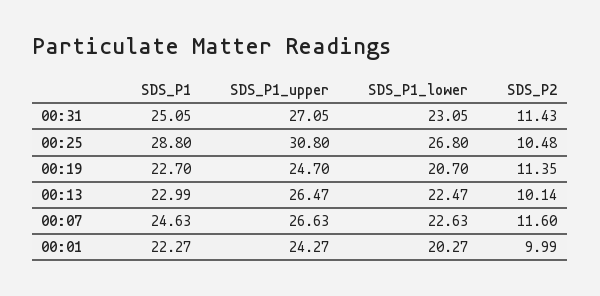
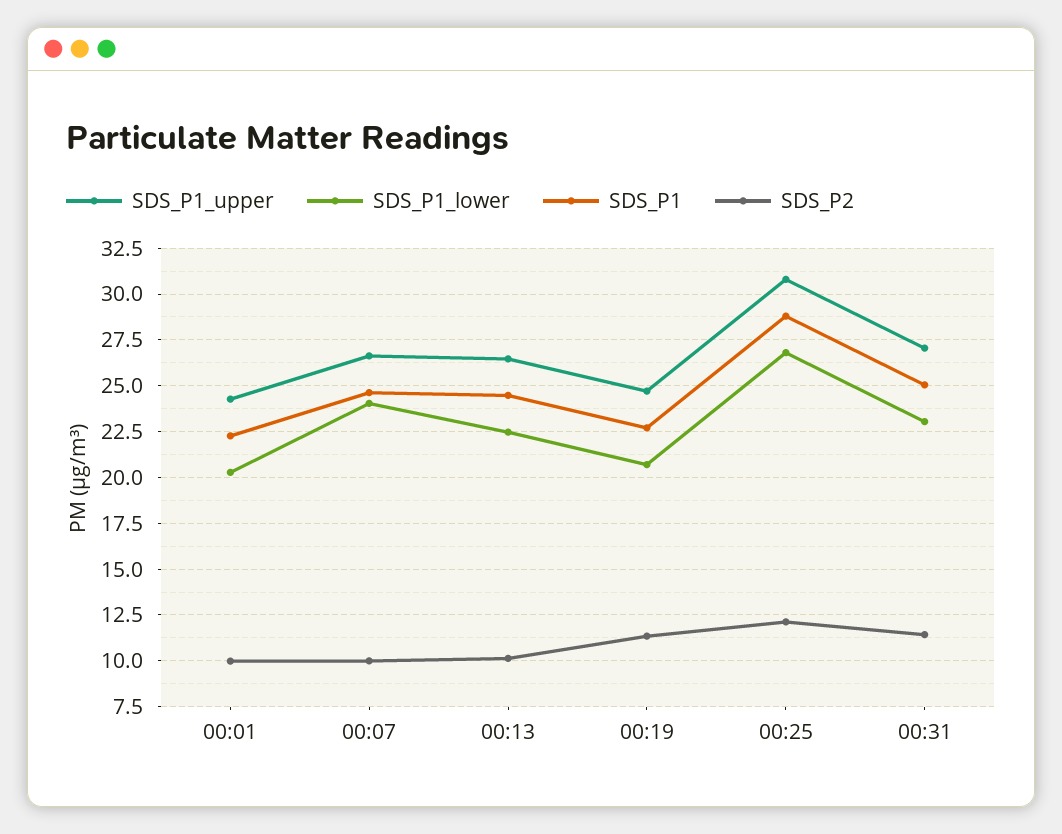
  {
    "SDS_P1": {
      "00:31": 25.05,
      "00:25": 28.8,
      "00:19": 22.7,
-     "00:13": 22.99,
+     "00:13": 24.5,
      "00:07": 24.63,
      "00:01": 22.27
    },
    "SDS_P1_upper": {
      "00:31": 27.05,
      "00:25": 30.8,
      "00:19": 24.7,
      "00:13": 26.47,
      "00:07": 26.63,
      "00:01": 24.27
    },
    "SDS_P1_lower": {
      "00:31": 23.05,
      "00:25": 26.8,
      "00:19": 20.7,
      "00:13": 22.47,
-     "00:07": 22.63,
+     "00:07": 24,
      "00:01": 20.27
    },
    "SDS_P2": {
      "00:31": 11.43,
-     "00:25": 10.48,
+     "00:25": 12,
      "00:19": 11.35,
      "00:13": 10.14,
-     "00:07": 11.6,
+     "00:07": 10,
      "00:01": 9.99
    }
  }

